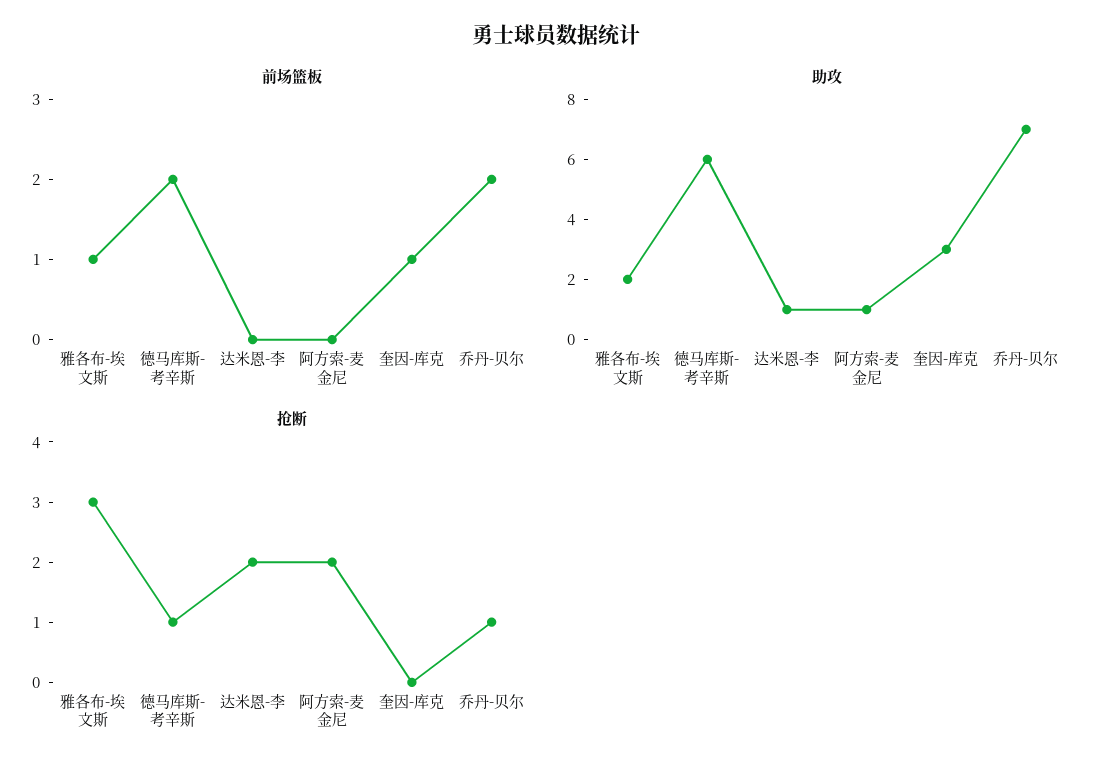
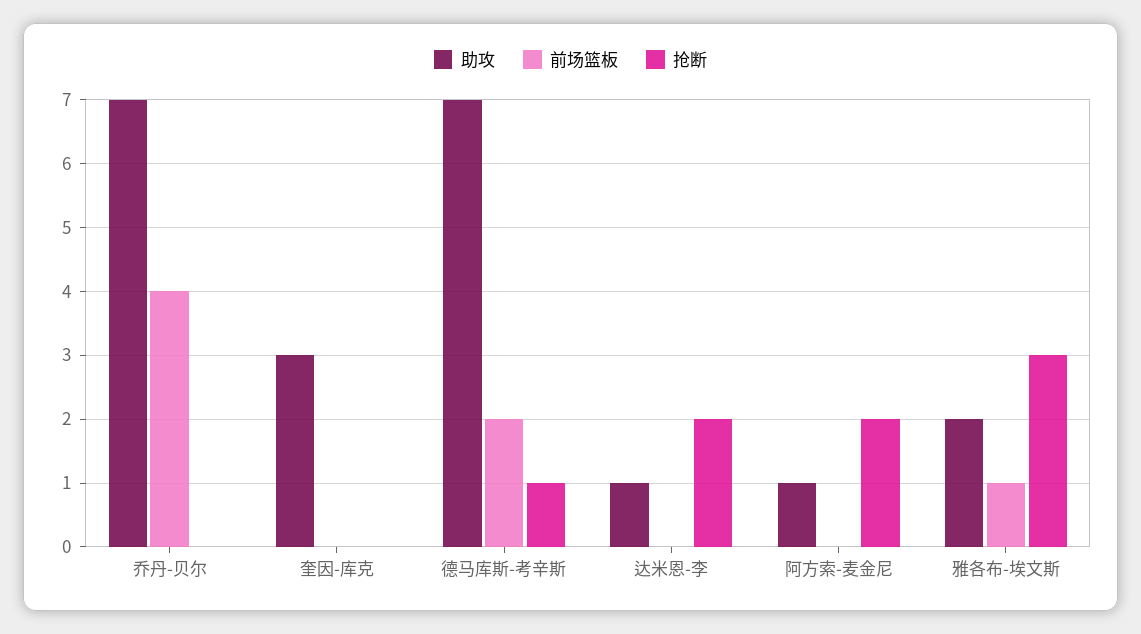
  {
    "前场篮板": {
      "雅各布-埃文斯": 1,
      "德马库斯-考辛斯": 2,
      "达米恩-李": 0,
      "阿方索-麦金尼": 0,
-     "奎因-库克": 1,
+     "奎因-库克": 0,
-     "乔丹-贝尔": 2
+     "乔丹-贝尔": 4
    },
    "助攻": {
      "雅各布-埃文斯": 2,
-     "德马库斯-考辛斯": 6,
+     "德马库斯-考辛斯": 7,
      "达米恩-李": 1,
      "阿方索-麦金尼": 1,
      "奎因-库克": 3,
      "乔丹-贝尔": 7
    },
    "抢断": {
      "雅各布-埃文斯": 3,
      "德马库斯-考辛斯": 1,
      "达米恩-李": 2,
      "阿方索-麦金尼": 2,
      "奎因-库克": 0,
-     "乔丹-贝尔": 1
+     "乔丹-贝尔": 0
    }
  }

